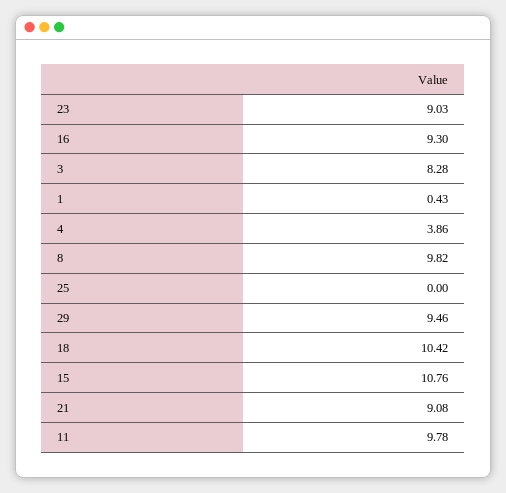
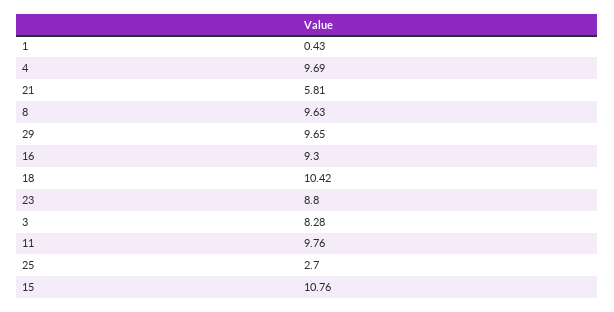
  {
-   "23": 9.03,
+   "23": 8.8,
    "16": 9.3,
    "3": 8.28,
    "1": 0.43,
-   "4": 3.86,
+   "4": 9.69,
-   "8": 9.82,
+   "8": 9.63,
-   "25": 0,
+   "25": 2.7,
-   "29": 9.46,
+   "29": 9.65,
    "18": 10.42,
    "15": 10.76,
-   "21": 9.08,
+   "21": 5.81,
-   "11": 9.78
+   "11": 9.76
  }

